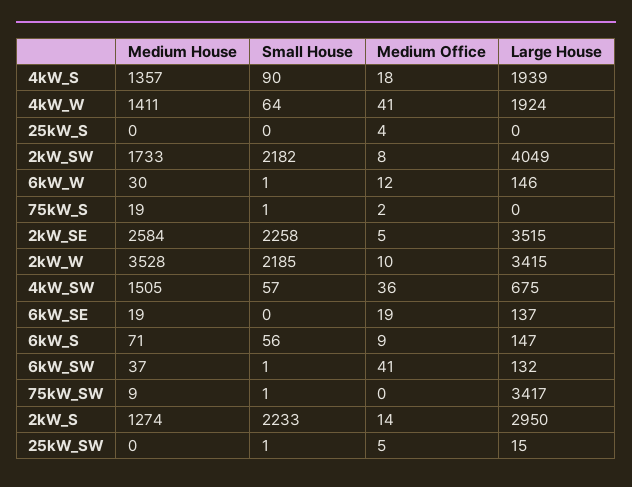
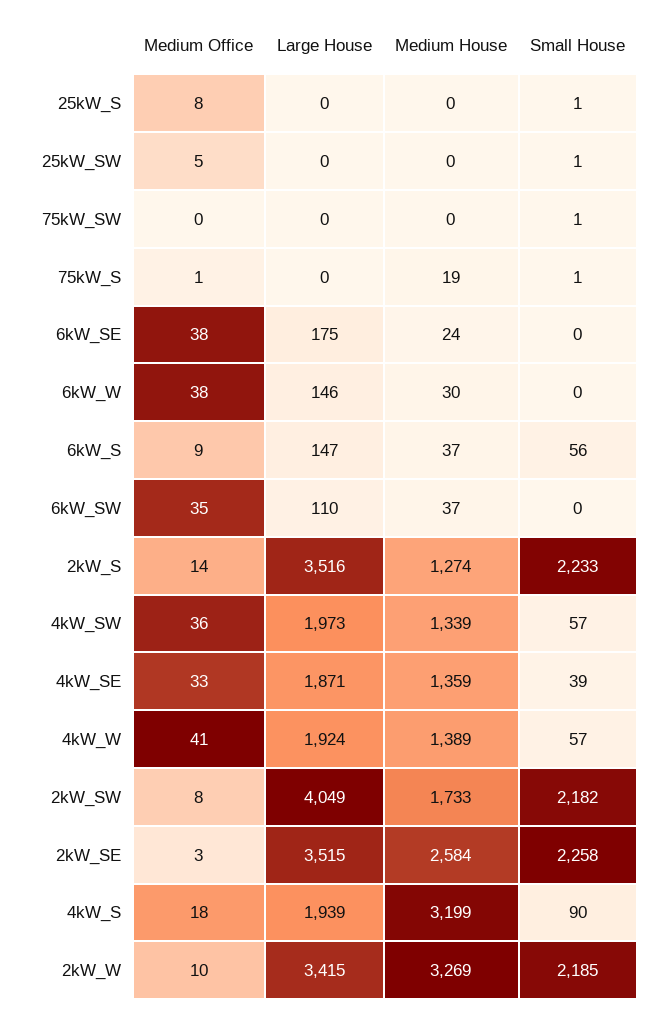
  {
    "Medium House": {
-     "4kW_S": 1357,
+     "4kW_S": 3199,
-     "4kW_W": 1411,
+     "4kW_W": 1389,
      "25kW_S": 0,
      "2kW_SW": 1733,
      "6kW_W": 30,
      "75kW_S": 19,
      "2kW_SE": 2584,
-     "2kW_W": 3528,
+     "2kW_W": 3269,
-     "4kW_SW": 1505,
+     "4kW_SW": 1339,
-     "6kW_SE": 19,
+     "6kW_SE": 24,
-     "6kW_S": 71,
+     "6kW_S": 37,
      "6kW_SW": 37,
-     "75kW_SW": 9,
+     "75kW_SW": 0,
      "2kW_S": 1274,
-     "25kW_SW": 0
+     "25kW_SW": 0,
+     "4kW_SE": 1359
    },
    "Small House": {
      "4kW_S": 90,
-     "4kW_W": 64,
+     "4kW_W": 57,
-     "25kW_S": 0,
+     "25kW_S": 1,
      "2kW_SW": 2182,
-     "6kW_W": 1,
+     "6kW_W": 0,
      "75kW_S": 1,
      "2kW_SE": 2258,
      "2kW_W": 2185,
      "4kW_SW": 57,
      "6kW_SE": 0,
      "6kW_S": 56,
-     "6kW_SW": 1,
+     "6kW_SW": 0,
      "75kW_SW": 1,
      "2kW_S": 2233,
-     "25kW_SW": 1
+     "25kW_SW": 1,
+     "4kW_SE": 39
    },
    "Medium Office": {
      "4kW_S": 18,
      "4kW_W": 41,
-     "25kW_S": 4,
+     "25kW_S": 8,
      "2kW_SW": 8,
-     "6kW_W": 12,
+     "6kW_W": 38,
-     "75kW_S": 2,
+     "75kW_S": 1,
-     "2kW_SE": 5,
+     "2kW_SE": 3,
      "2kW_W": 10,
      "4kW_SW": 36,
-     "6kW_SE": 19,
+     "6kW_SE": 38,
      "6kW_S": 9,
-     "6kW_SW": 41,
+     "6kW_SW": 35,
      "75kW_SW": 0,
      "2kW_S": 14,
-     "25kW_SW": 5
+     "25kW_SW": 5,
+     "4kW_SE": 33
    },
    "Large House": {
      "4kW_S": 1939,
      "4kW_W": 1924,
      "25kW_S": 0,
      "2kW_SW": 4049,
      "6kW_W": 146,
      "75kW_S": 0,
      "2kW_SE": 3515,
      "2kW_W": 3415,
-     "4kW_SW": 675,
+     "4kW_SW": 1973,
-     "6kW_SE": 137,
+     "6kW_SE": 175,
      "6kW_S": 147,
-     "6kW_SW": 132,
+     "6kW_SW": 110,
-     "75kW_SW": 3417,
+     "75kW_SW": 0,
-     "2kW_S": 2950,
+     "2kW_S": 3516,
-     "25kW_SW": 15
+     "25kW_SW": 0,
+     "4kW_SE": 1871
    }
  }

